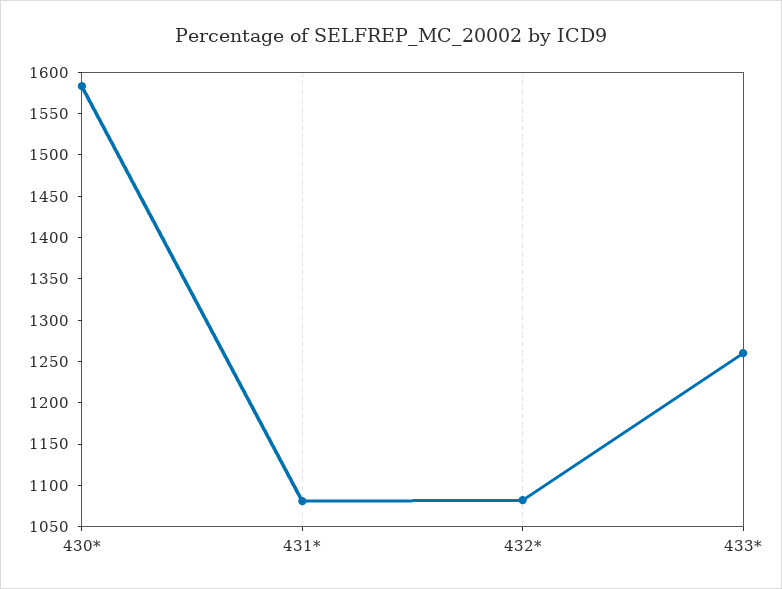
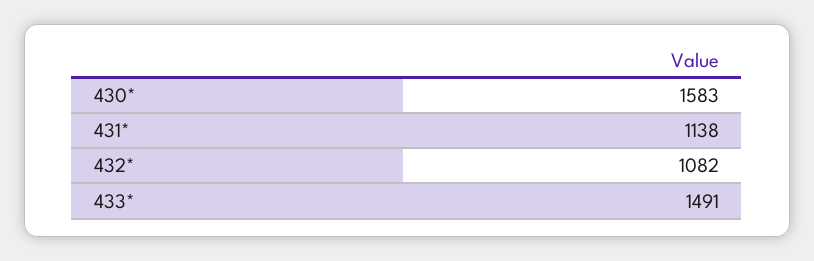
  {
    "430*": 1583,
-   "431*": 1080,
+   "431*": 1138,
    "432*": 1082,
-   "433*": 1260
+   "433*": 1491
  }

